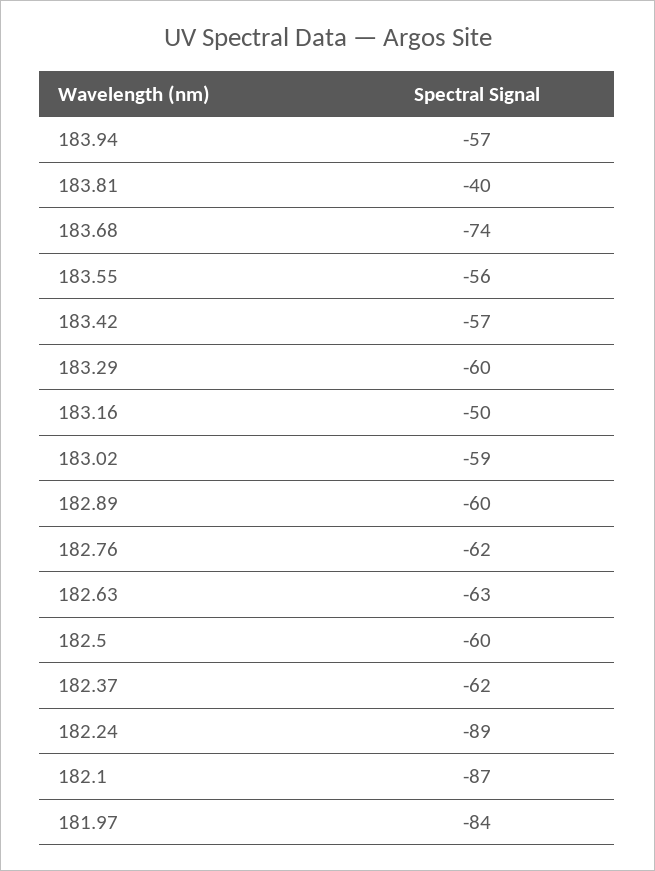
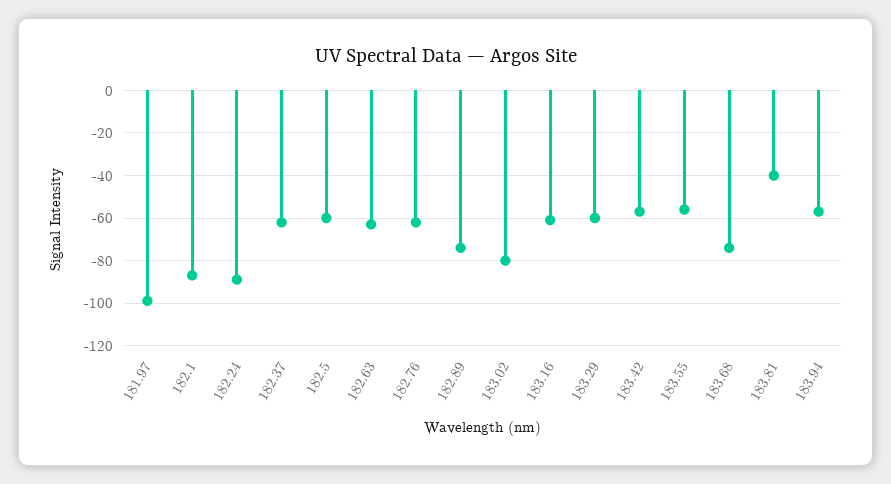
  {
    "183.94": -57,
    "183.81": -40,
    "183.68": -74,
    "183.55": -56,
    "183.42": -57,
    "183.29": -60,
-   "183.16": -50,
+   "183.16": -60,
-   "183.02": -59,
+   "183.02": -80,
-   "182.89": -60,
+   "182.89": -75,
    "182.76": -62,
    "182.63": -63,
    "182.5": -60,
    "182.37": -62,
    "182.24": -89,
    "182.1": -87,
-   "181.97": -84
+   "181.97": -100
  }

